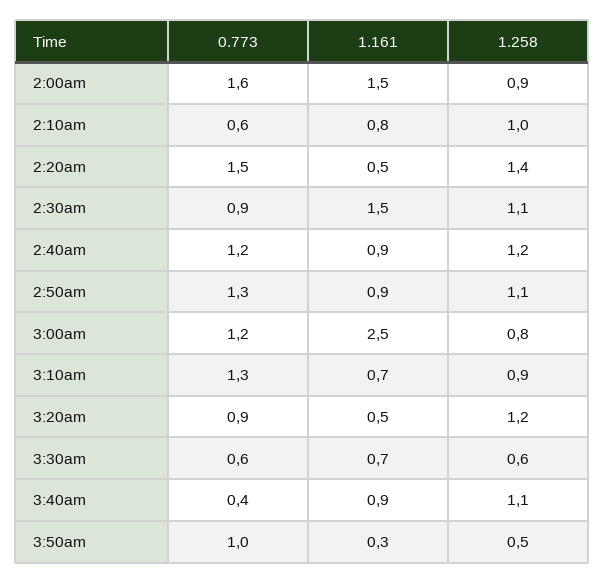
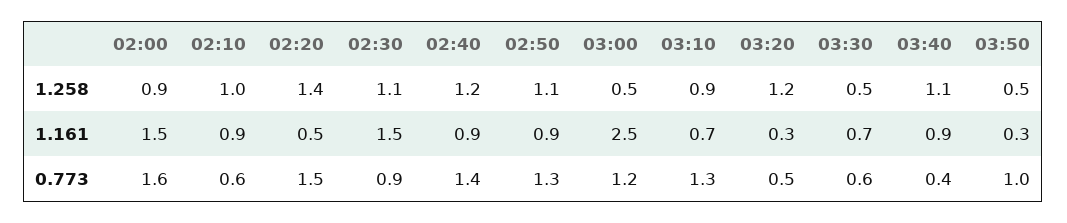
  {
    "0.773": {
      "2:00am": 1.6,
      "2:10am": 0.6,
      "2:20am": 1.5,
      "2:30am": 0.9,
-     "2:40am": 1.2,
+     "2:40am": 1.4,
      "2:50am": 1.3,
      "3:00am": 1.2,
      "3:10am": 1.3,
-     "3:20am": 0.9,
+     "3:20am": 0.5,
      "3:30am": 0.6,
      "3:40am": 0.4,
      "3:50am": 1
    },
    "1.161": {
      "2:00am": 1.5,
-     "2:10am": 0.8,
+     "2:10am": 0.9,
      "2:20am": 0.5,
      "2:30am": 1.5,
      "2:40am": 0.9,
      "2:50am": 0.9,
      "3:00am": 2.5,
      "3:10am": 0.7,
-     "3:20am": 0.5,
+     "3:20am": 0.3,
      "3:30am": 0.7,
      "3:40am": 0.9,
      "3:50am": 0.3
    },
    "1.258": {
      "2:00am": 0.9,
      "2:10am": 1,
      "2:20am": 1.4,
      "2:30am": 1.1,
      "2:40am": 1.2,
      "2:50am": 1.1,
-     "3:00am": 0.8,
+     "3:00am": 0.5,
      "3:10am": 0.9,
      "3:20am": 1.2,
-     "3:30am": 0.6,
+     "3:30am": 0.5,
      "3:40am": 1.1,
      "3:50am": 0.5
    }
  }

